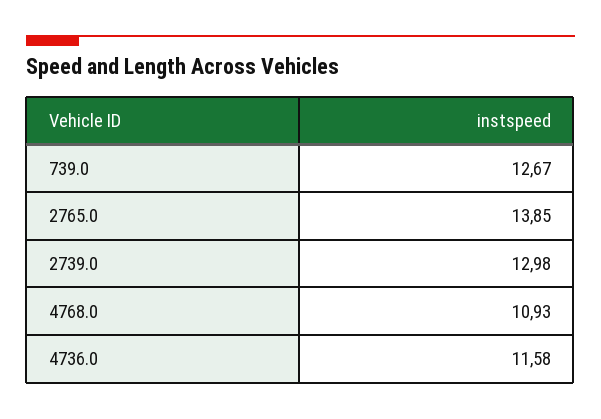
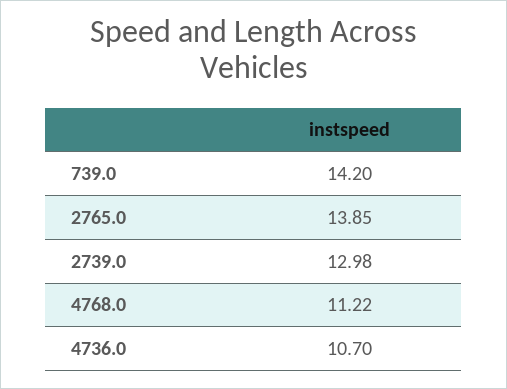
  {
-   "739.0": 12.67,
+   "739.0": 14.2,
    "2765.0": 13.85,
    "2739.0": 12.98,
-   "4768.0": 10.93,
+   "4768.0": 11.22,
-   "4736.0": 11.58
+   "4736.0": 10.7
  }

